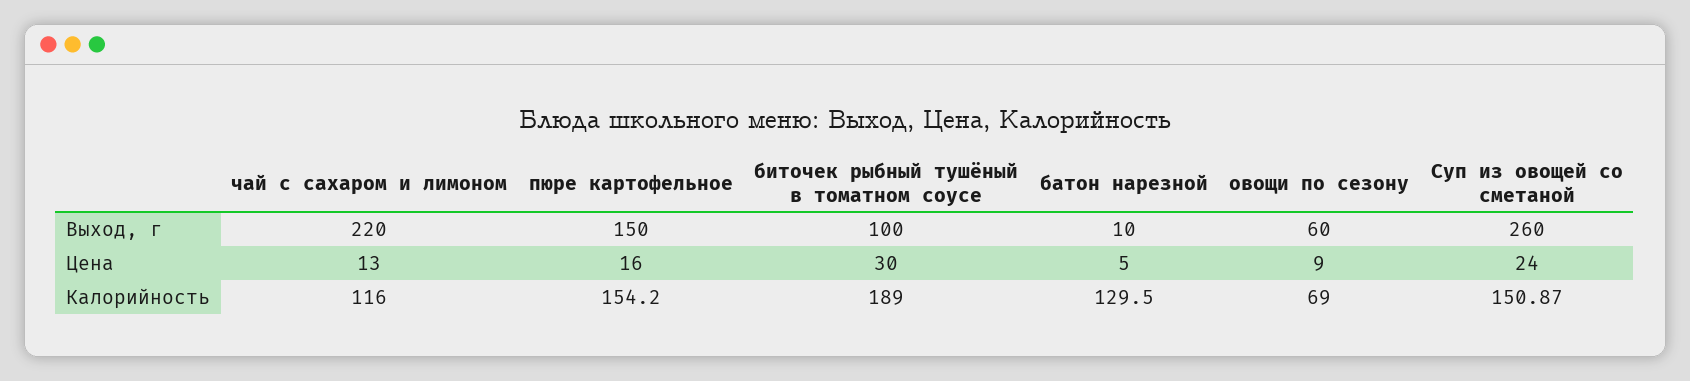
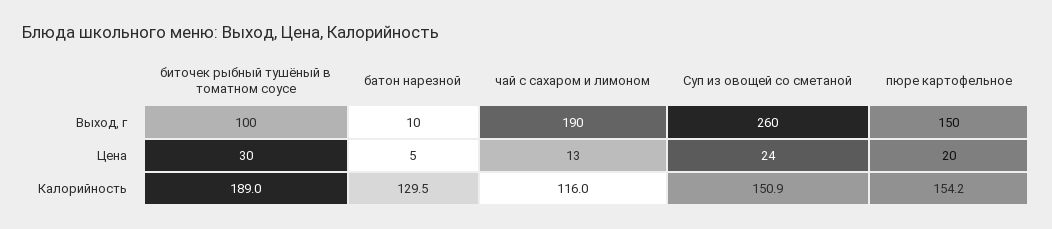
  {
    "чай с сахаром и лимоном": {
-     "Выход, г": 220,
+     "Выход, г": 190,
      "Цена": 13,
      "Калорийность": 116
    },
    "пюре картофельное": {
      "Выход, г": 150,
-     "Цена": 16,
+     "Цена": 20,
      "Калорийность": 154.2
    },
    "биточек рыбный тушёный в томатном соусе": {
      "Выход, г": 100,
      "Цена": 30,
      "Калорийность": 189
    },
    "батон нарезной": {
      "Выход, г": 10,
      "Цена": 5,
      "Калорийность": 129.5
    },
-   "овощи по сезону": {
-     "Выход, г": 60,
-     "Цена": 9,
-     "Калорийность": 69
-   },
    "Суп из овощей со сметаной": {
      "Выход, г": 260,
      "Цена": 24,
      "Калорийность": 150.87
    }
  }

